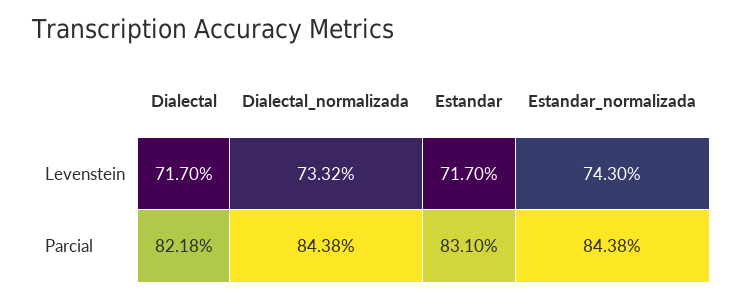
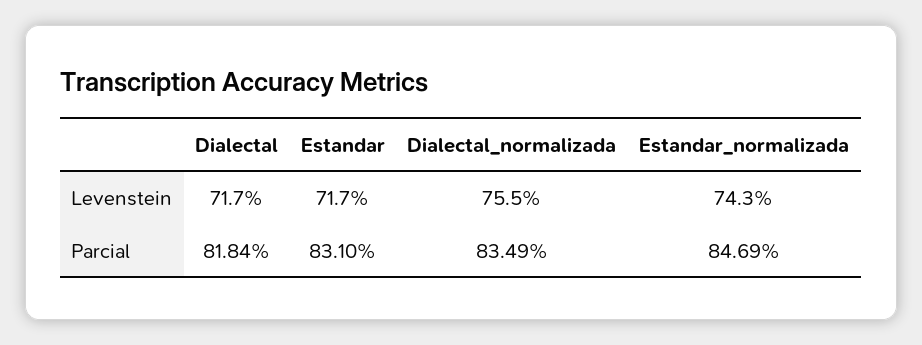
  {
    "Dialectal": {
      "Levenstein": 71.7,
-     "Parcial": 82.18
+     "Parcial": 81.84
    },
    "Dialectal_normalizada": {
-     "Levenstein": 73.32,
+     "Levenstein": 75.5,
-     "Parcial": 84.38
+     "Parcial": 83.49
    },
    "Estandar": {
      "Levenstein": 71.7,
      "Parcial": 83.1
    },
    "Estandar_normalizada": {
      "Levenstein": 74.3,
-     "Parcial": 84.38
+     "Parcial": 84.69
    }
  }

